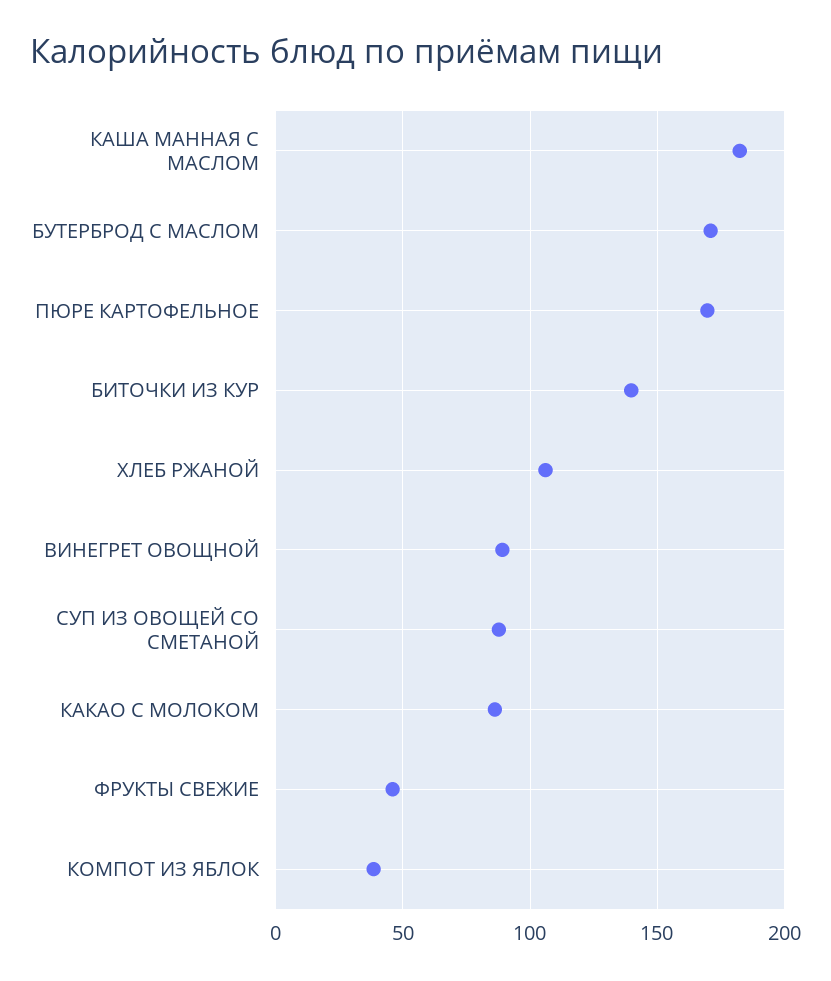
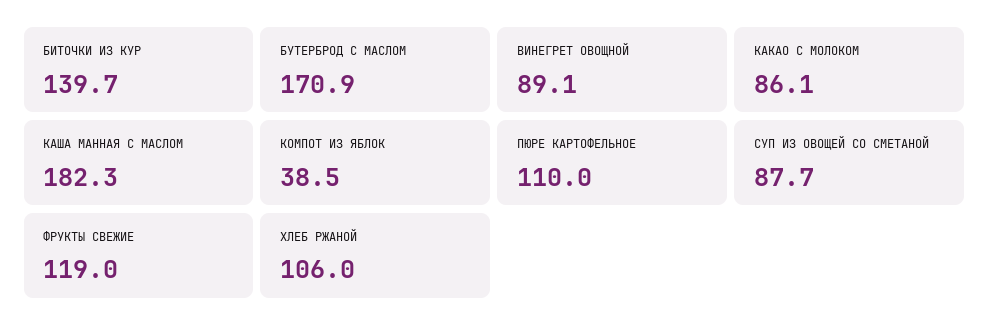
  {
    "КАША МАННАЯ С МАСЛОМ": 182.3,
    "БУТЕРБРОД С МАСЛОМ": 170.9,
-   "ПЮРЕ КАРТОФЕЛЬНОЕ": 170,
+   "ПЮРЕ КАРТОФЕЛЬНОЕ": 110,
    "БИТОЧКИ ИЗ КУР": 139.7,
    "ХЛЕБ РЖАНОЙ": 106,
    "ВИНЕГРЕТ ОВОЩНОЙ": 89.1,
    "СУП ИЗ ОВОЩЕЙ СО СМЕТАНОЙ": 87.7,
    "КАКАО С МОЛОКОМ": 86.1,
-   "ФРУКТЫ СВЕЖИЕ": 45,
+   "ФРУКТЫ СВЕЖИЕ": 119,
    "КОМПОТ ИЗ ЯБЛОК": 38.5
  }

